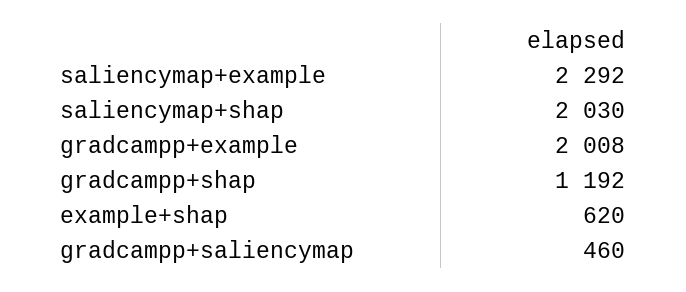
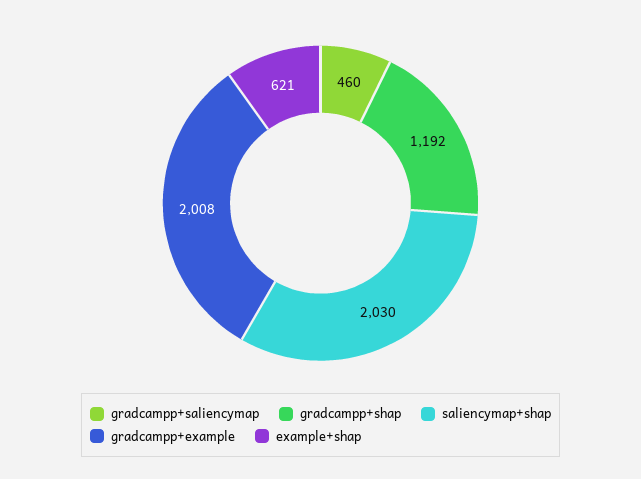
  {
-   "saliencymap+example": 2292,
    "saliencymap+shap": 2030,
    "gradcampp+example": 2008,
    "gradcampp+shap": 1192,
-   "example+shap": 620,
+   "example+shap": 621,
    "gradcampp+saliencymap": 460
  }

